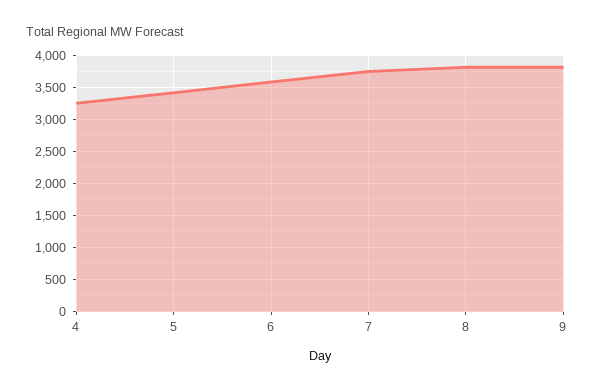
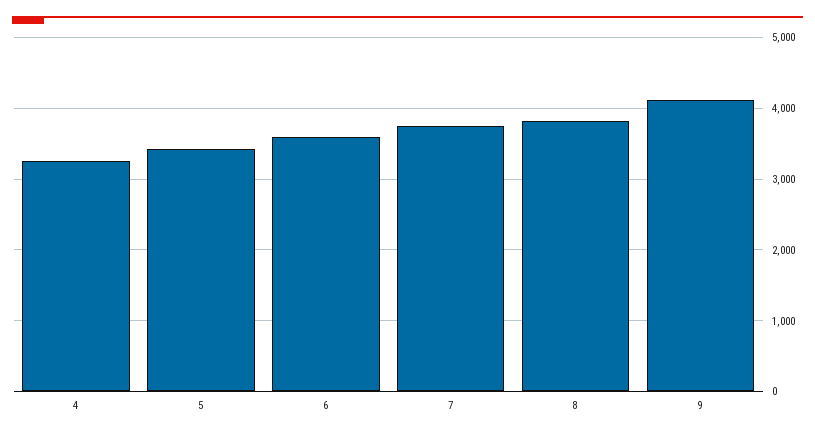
  {
    "4": 3300,
    "5": 3400,
    "6": 3600,
    "7": 3800,
    "8": 3800,
-   "9": 3800
+   "9": 4100
  }

